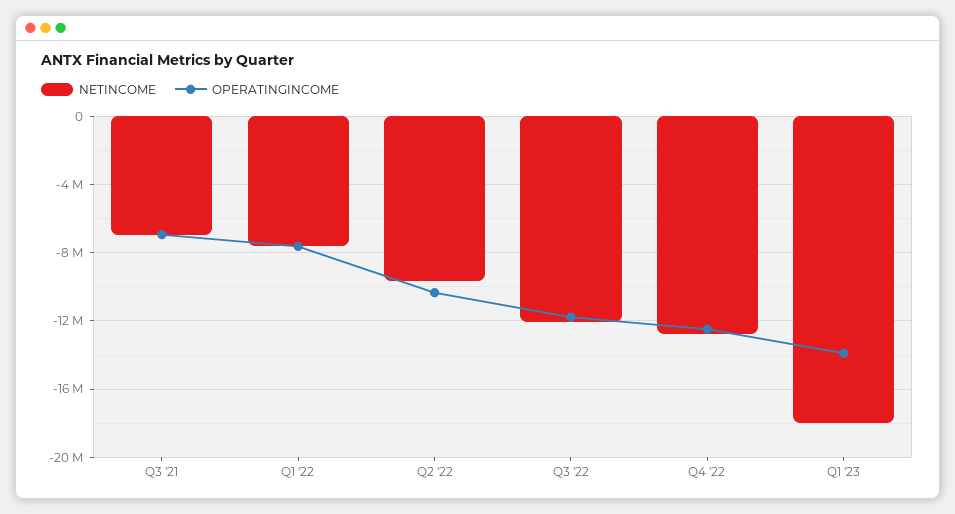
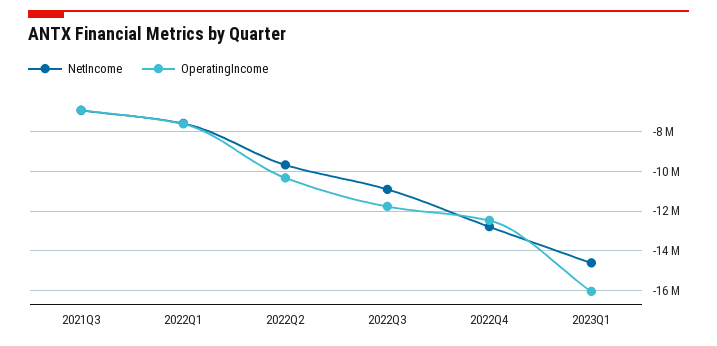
  {
    "NETINCOME": {
      "Q3 '21": -7000000,
      "Q1 '22": -7500000,
      "Q2 '22": -9500000,
-     "Q3 '22": -12000000,
+     "Q3 '22": -11000000,
      "Q4 '22": -13000000,
-     "Q1 '23": -18000000
+     "Q1 '23": -14500000
    },
    "OPERATINGINCOME": {
      "Q3 '21": -7000000,
      "Q1 '22": -7500000,
      "Q2 '22": -10500000,
      "Q3 '22": -12000000,
      "Q4 '22": -12500000,
-     "Q1 '23": -14000000
+     "Q1 '23": -16000000
    }
  }

